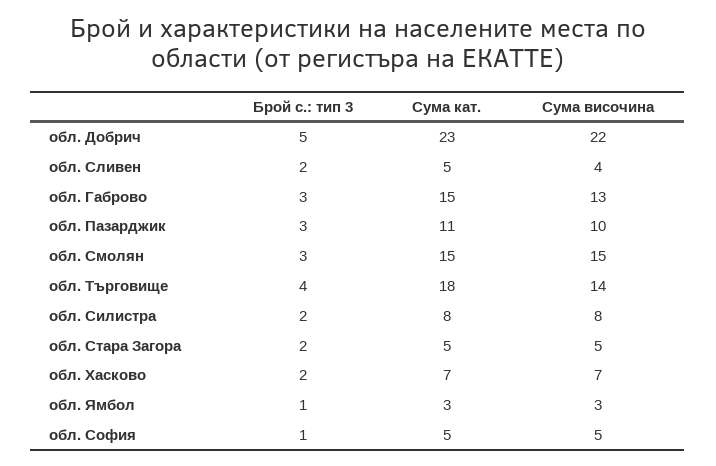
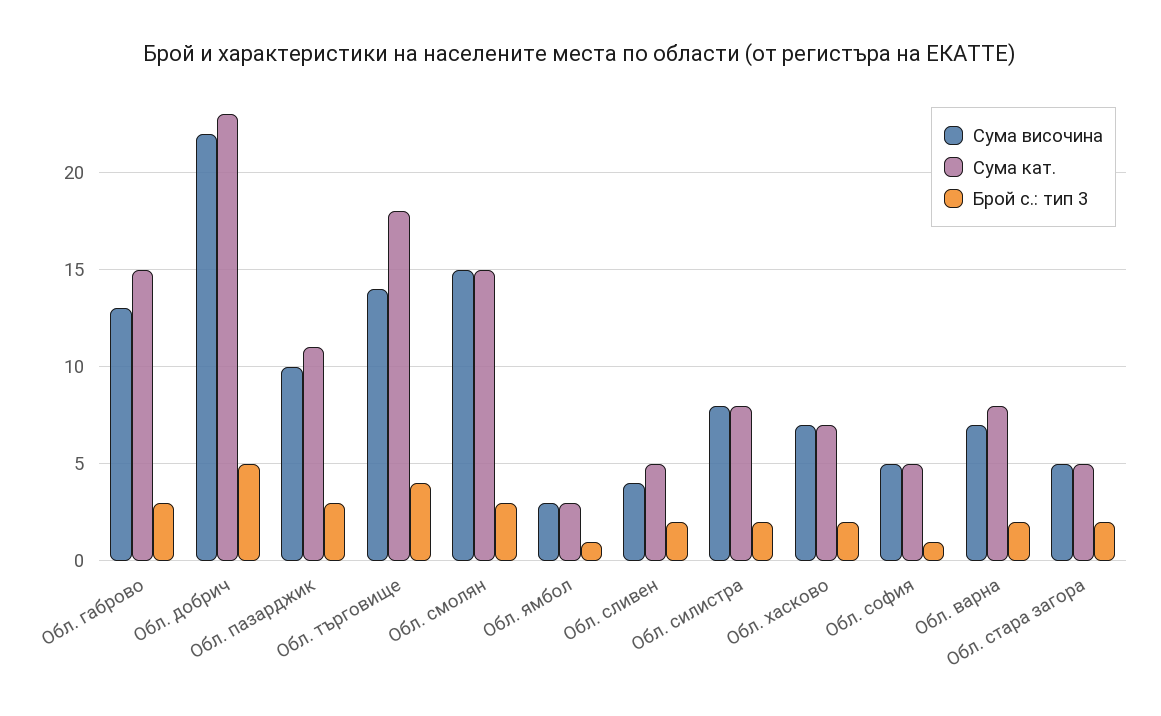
  {
    "Брой с.: тип 3": {
      "обл. Добрич": 5,
      "обл. Сливен": 2,
      "обл. Габрово": 3,
      "обл. Пазарджик": 3,
      "обл. Смолян": 3,
      "обл. Търговище": 4,
      "обл. Силистра": 2,
      "обл. Стара Загора": 2,
      "обл. Хасково": 2,
      "обл. Ямбол": 1,
-     "обл. София": 1
+     "обл. София": 1,
+     "Обл. варна": 2
    },
    "Сума кат.": {
      "обл. Добрич": 23,
      "обл. Сливен": 5,
      "обл. Габрово": 15,
      "обл. Пазарджик": 11,
      "обл. Смолян": 15,
      "обл. Търговище": 18,
      "обл. Силистра": 8,
      "обл. Стара Загора": 5,
      "обл. Хасково": 7,
      "обл. Ямбол": 3,
-     "обл. София": 5
+     "обл. София": 5,
+     "Обл. варна": 8
    },
    "Сума височина": {
      "обл. Добрич": 22,
      "обл. Сливен": 4,
      "обл. Габрово": 13,
      "обл. Пазарджик": 10,
      "обл. Смолян": 15,
      "обл. Търговище": 14,
      "обл. Силистра": 8,
      "обл. Стара Загора": 5,
      "обл. Хасково": 7,
      "обл. Ямбол": 3,
-     "обл. София": 5
+     "обл. София": 5,
+     "Обл. варна": 7
    }
  }

